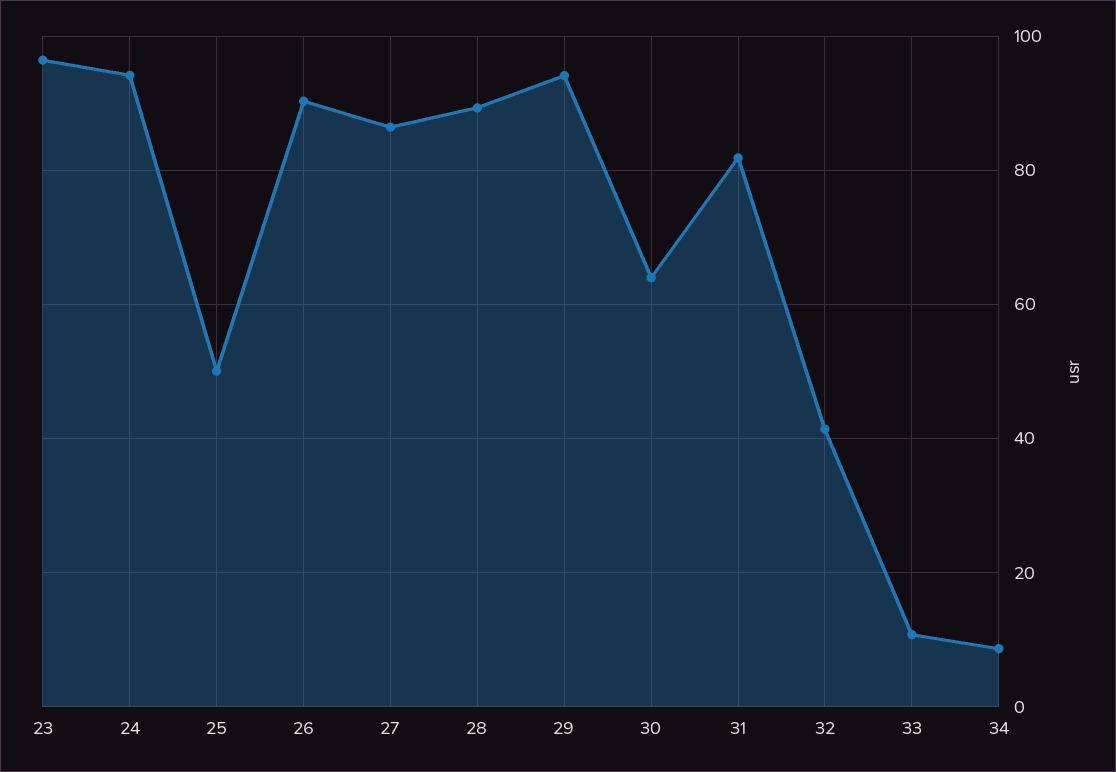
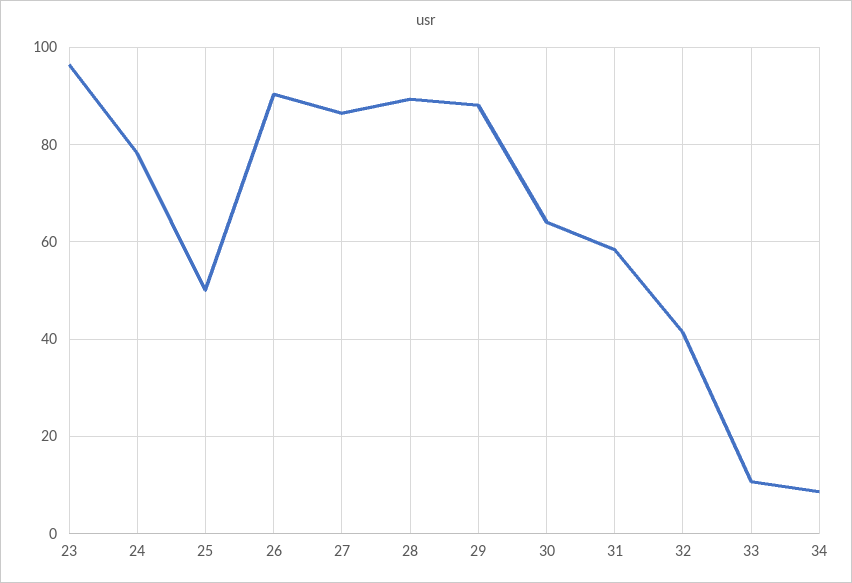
  {
    "23": 96,
-   "24": 94,
+   "24": 78,
    "25": 50,
    "26": 90,
    "27": 86,
    "28": 90,
-   "29": 94,
+   "29": 88,
    "30": 64,
-   "31": 82,
+   "31": 58,
    "32": 42,
    "33": 10,
    "34": 8
  }

